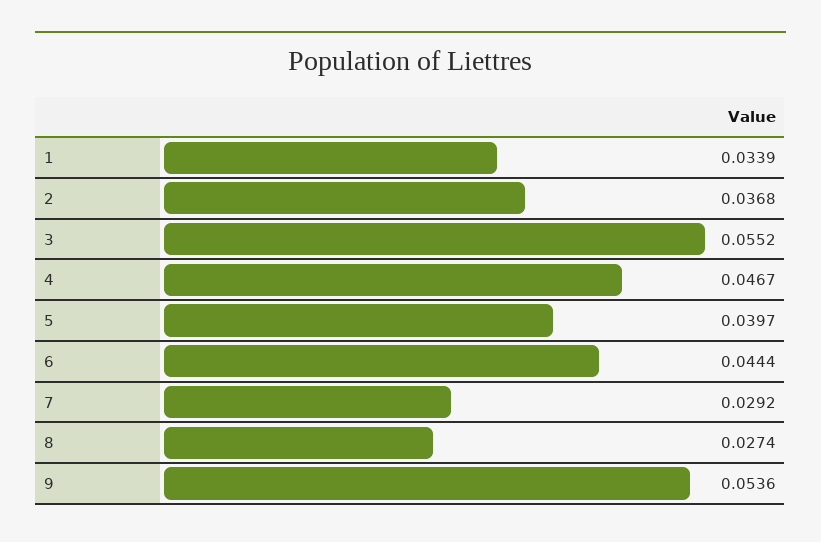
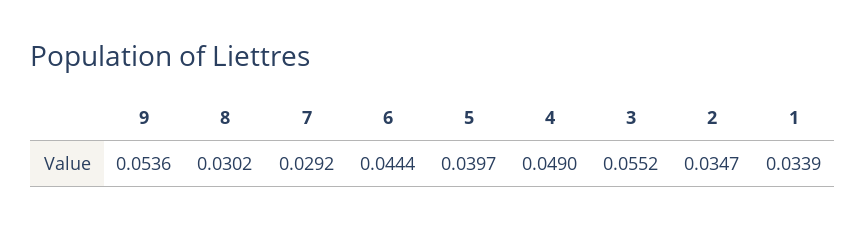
  {
    "1": 0.0339,
-   "2": 0.0368,
+   "2": 0.0347,
    "3": 0.0552,
-   "4": 0.0467,
+   "4": 0.049,
    "5": 0.0397,
    "6": 0.0444,
    "7": 0.0292,
-   "8": 0.0274,
+   "8": 0.0302,
    "9": 0.0536
  }

